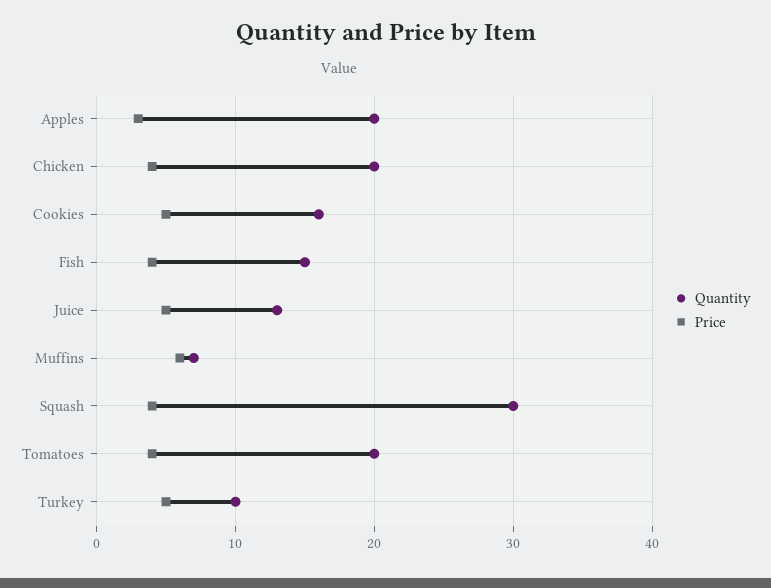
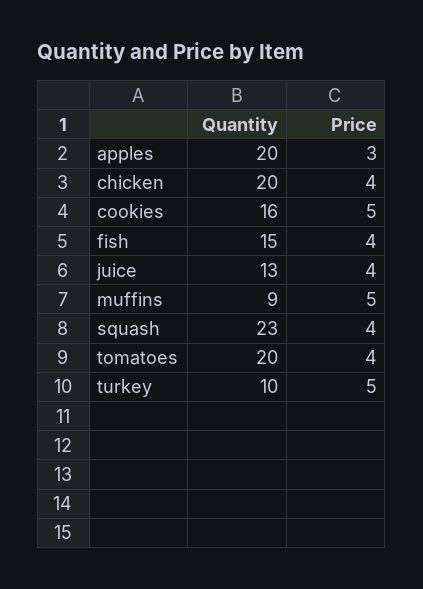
  {
    "Quantity": {
      "Apples": 20,
      "Chicken": 20,
      "Cookies": 16,
      "Fish": 15,
      "Juice": 13,
-     "Muffins": 7,
+     "Muffins": 9,
-     "Squash": 30,
+     "Squash": 23,
      "Tomatoes": 20,
      "Turkey": 10
    },
    "Price": {
      "Apples": 3,
      "Chicken": 4,
      "Cookies": 5,
      "Fish": 4,
-     "Juice": 5,
+     "Juice": 4,
-     "Muffins": 6,
+     "Muffins": 5,
      "Squash": 4,
      "Tomatoes": 4,
      "Turkey": 5
    }
  }

